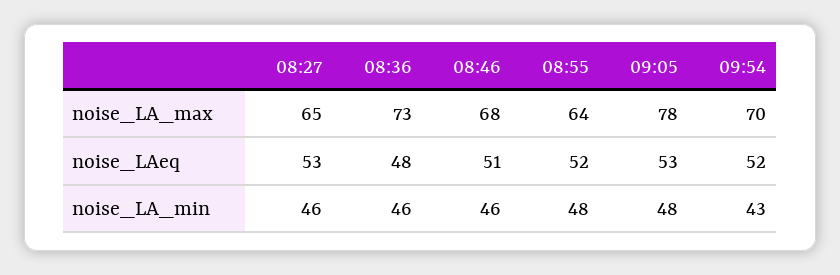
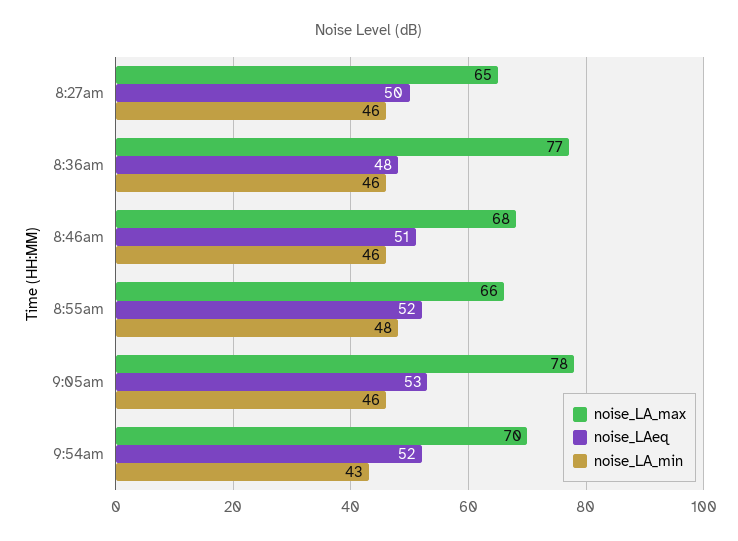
  {
    "noise_LA_max": {
      "08:27": 65,
-     "08:36": 73,
+     "08:36": 77,
      "08:46": 68,
-     "08:55": 64,
+     "08:55": 66,
      "09:05": 78,
      "09:54": 70
    },
    "noise_LAeq": {
-     "08:27": 53,
+     "08:27": 50,
      "08:36": 48,
      "08:46": 51,
      "08:55": 52,
      "09:05": 53,
      "09:54": 52
    },
    "noise_LA_min": {
      "08:27": 46,
      "08:36": 46,
      "08:46": 46,
      "08:55": 48,
-     "09:05": 48,
+     "09:05": 46,
      "09:54": 43
    }
  }

